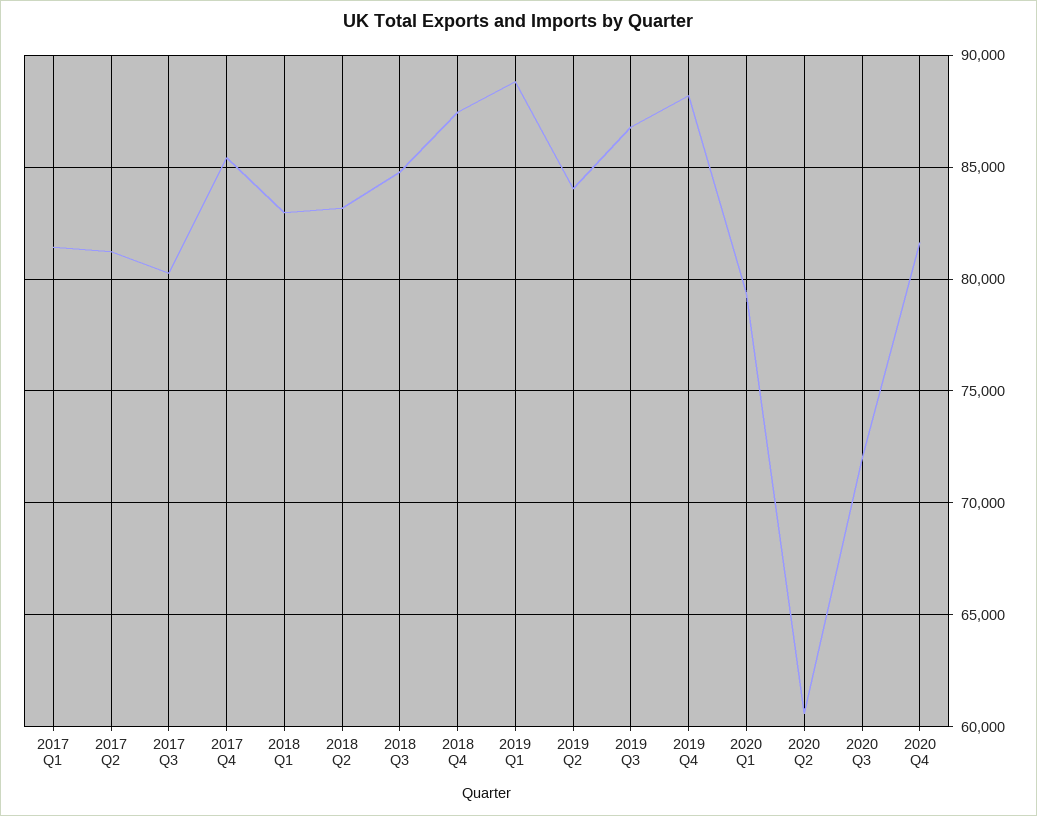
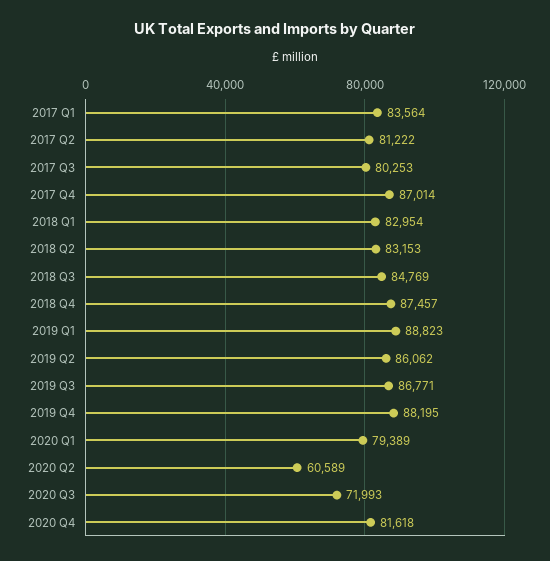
  {
-   "2017 Q1": 81500,
+   "2017 Q1": 83564,
    "2017 Q2": 81222,
    "2017 Q3": 80253,
-   "2017 Q4": 85500,
+   "2017 Q4": 87014,
    "2018 Q1": 82954,
    "2018 Q2": 83153,
    "2018 Q3": 84769,
    "2018 Q4": 87457,
    "2019 Q1": 88823,
-   "2019 Q2": 84000,
+   "2019 Q2": 86062,
    "2019 Q3": 86771,
    "2019 Q4": 88195,
    "2020 Q1": 79389,
    "2020 Q2": 60589,
    "2020 Q3": 71993,
    "2020 Q4": 81618
  }

